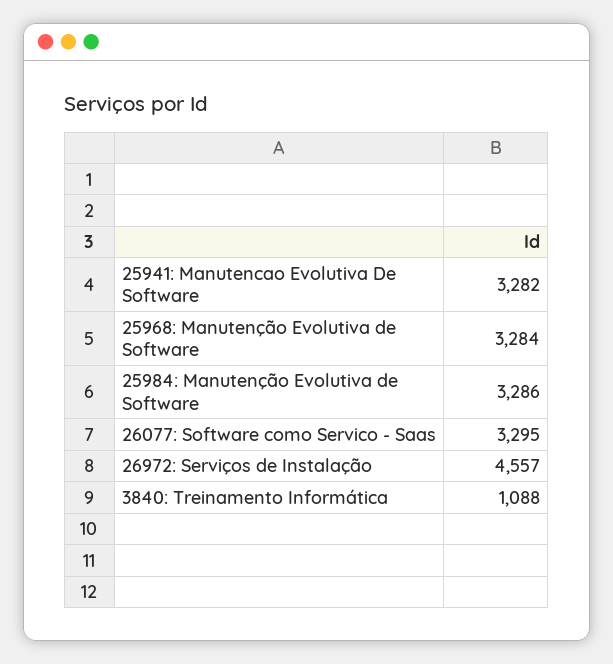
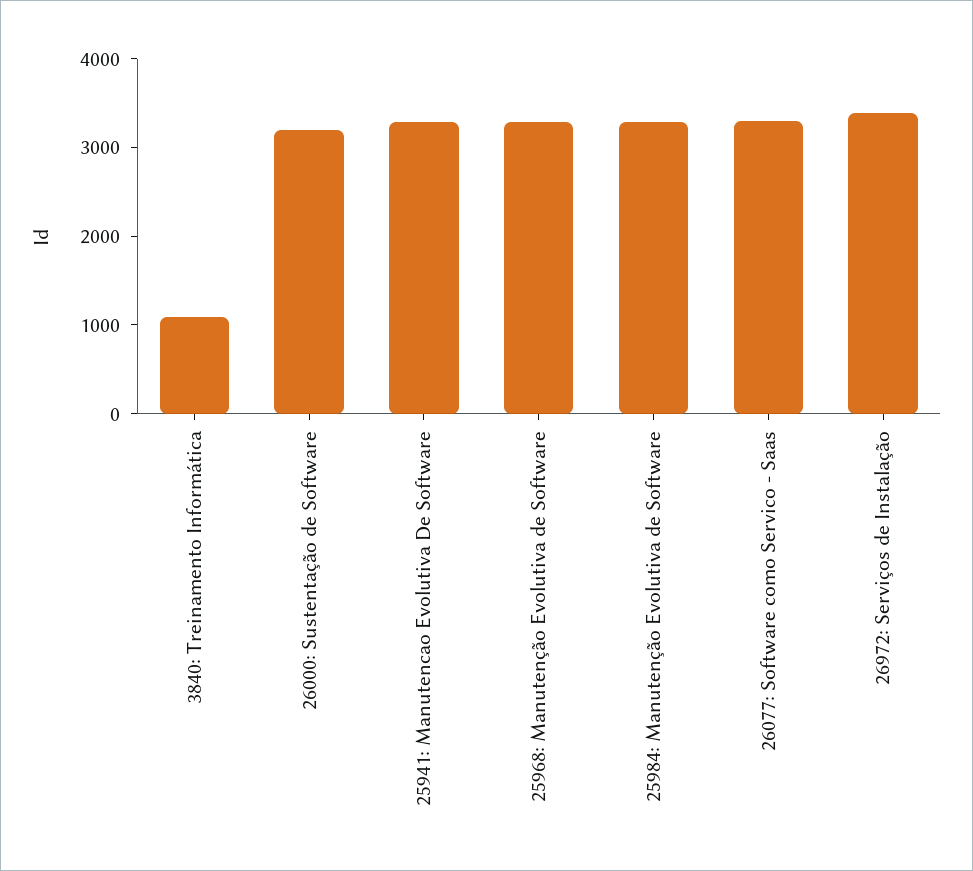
  {
    "25941: Manutencao Evolutiva De Software": 3282,
    "25968: Manutenção Evolutiva de Software": 3284,
    "25984: Manutenção Evolutiva de Software": 3286,
    "26077: Software como Servico - Saas": 3295,
-   "26972: Serviços de Instalação": 4557,
+   "26972: Serviços de Instalação": 3400,
-   "3840: Treinamento Informática": 1088
+   "3840: Treinamento Informática": 1088,
+   "26000: Sustentação de Software": 3200
  }

